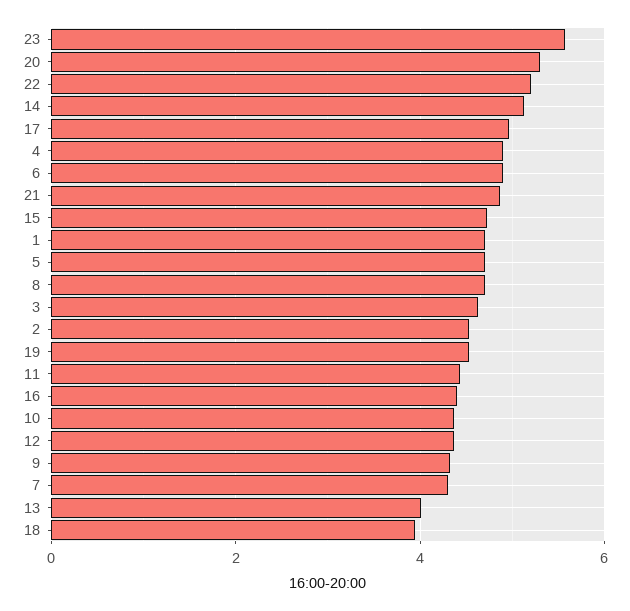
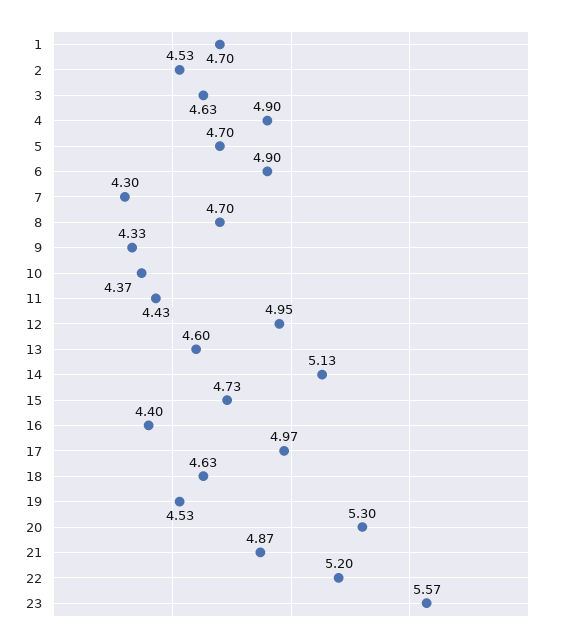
  {
    "23": 5.57,
    "20": 5.3,
    "22": 5.2,
    "14": 5.13,
    "17": 4.97,
    "4": 4.9,
    "6": 4.9,
    "21": 4.87,
    "15": 4.73,
    "1": 4.7,
    "5": 4.7,
    "8": 4.7,
    "3": 4.63,
    "2": 4.53,
    "19": 4.53,
    "11": 4.43,
    "16": 4.4,
    "10": 4.37,
-   "12": 4.4,
+   "12": 4.95,
    "9": 4.33,
    "7": 4.3,
-   "13": 4,
+   "13": 4.6,
-   "18": 4
+   "18": 4.63
  }

